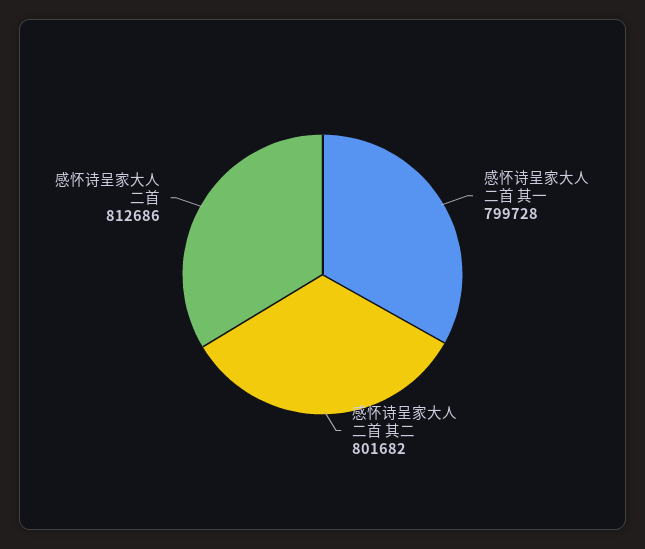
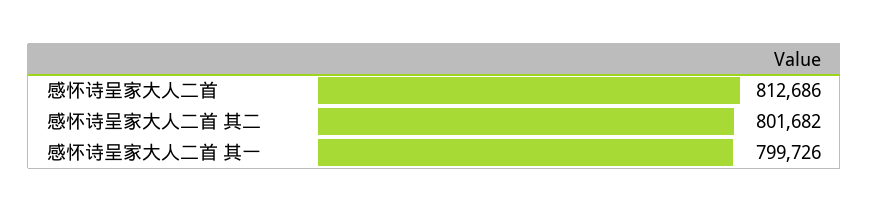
  {
-   "感怀诗呈家大人二首 其一": 799728,
+   "感怀诗呈家大人二首 其一": 799726,
    "感怀诗呈家大人二首 其二": 801682,
    "感怀诗呈家大人二首": 812686
  }

